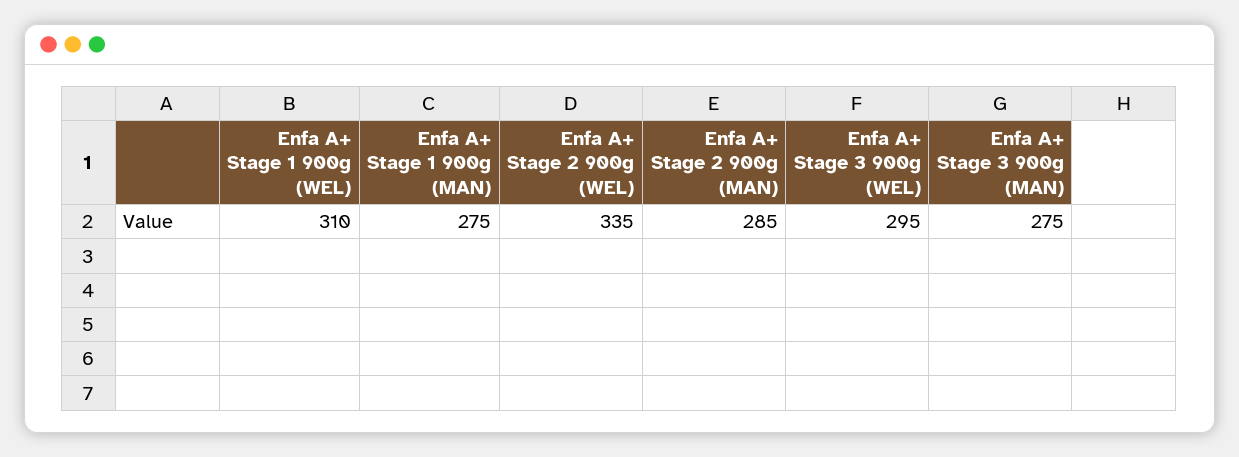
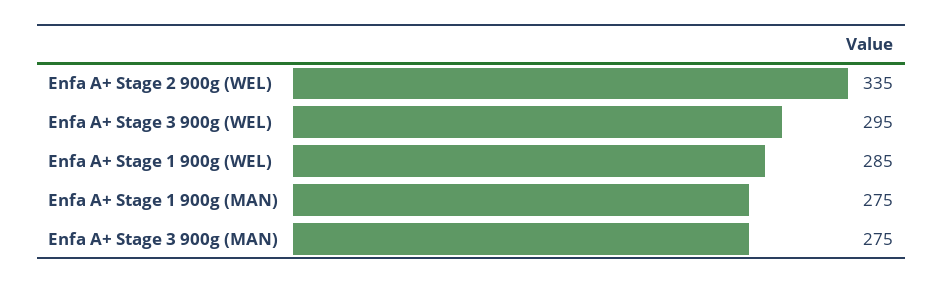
  {
-   "Enfa A+ Stage 1 900g (WEL)": 310,
+   "Enfa A+ Stage 1 900g (WEL)": 285,
    "Enfa A+ Stage 1 900g (MAN)": 275,
    "Enfa A+ Stage 2 900g (WEL)": 335,
-   "Enfa A+ Stage 2 900g (MAN)": 285,
    "Enfa A+ Stage 3 900g (WEL)": 295,
    "Enfa A+ Stage 3 900g (MAN)": 275
  }

